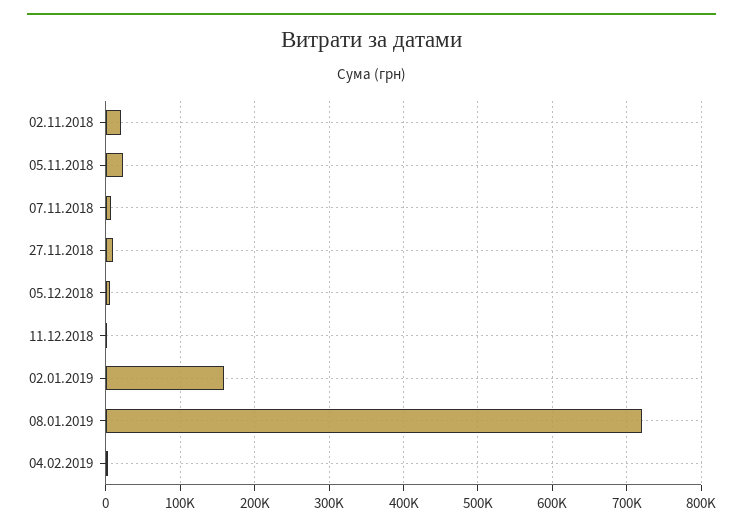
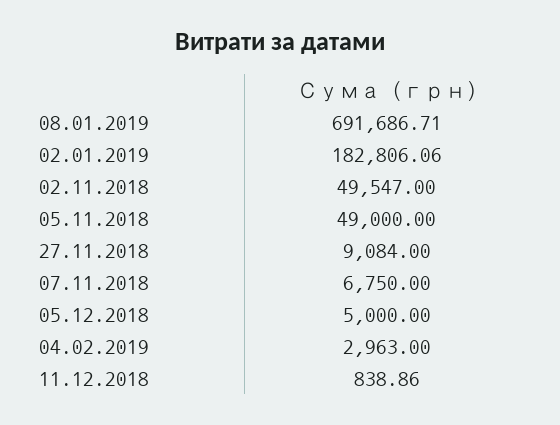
  {
-   "02.11.2018": 20000,
+   "02.11.2018": 49547,
-   "05.11.2018": 20000,
+   "05.11.2018": 49000,
    "07.11.2018": 6750,
    "27.11.2018": 9084,
    "05.12.2018": 5000,
    "11.12.2018": 838.86,
-   "02.01.2019": 160000,
+   "02.01.2019": 182806.06,
-   "08.01.2019": 720000,
+   "08.01.2019": 691686.71,
    "04.02.2019": 2963
  }

